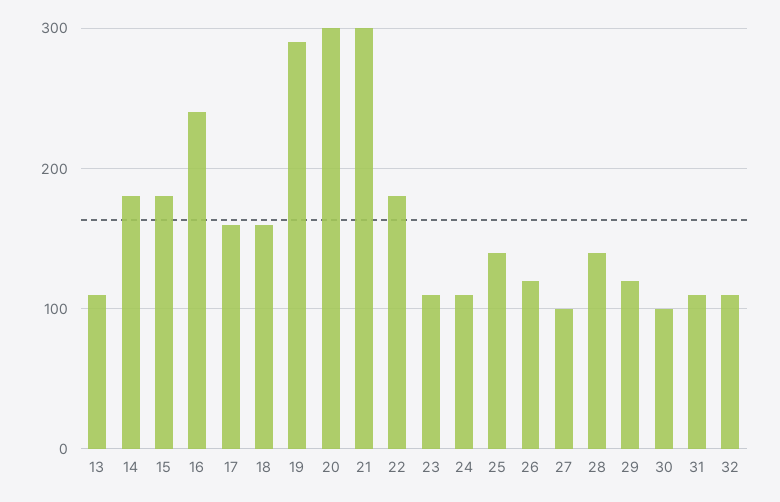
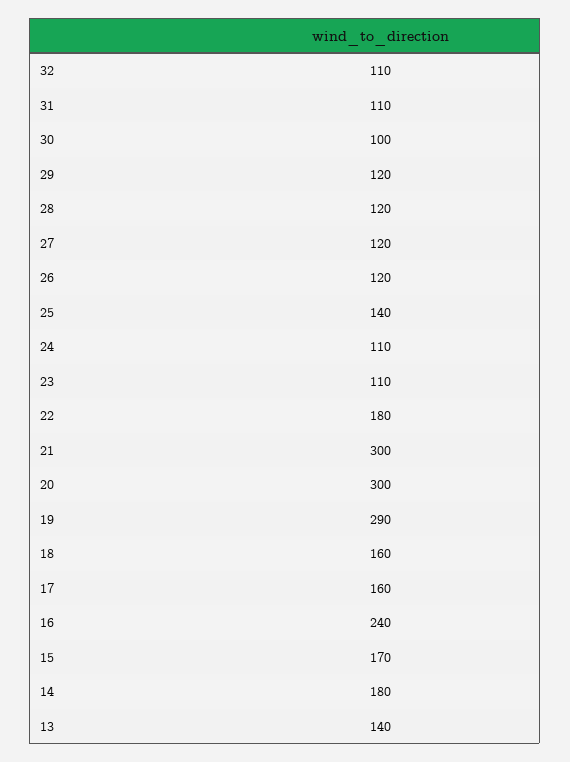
  {
-   "13": 110,
+   "13": 140,
    "14": 180,
-   "15": 180,
+   "15": 170,
    "16": 240,
    "17": 160,
    "18": 160,
    "19": 290,
    "20": 300,
    "21": 300,
    "22": 180,
    "23": 110,
    "24": 110,
    "25": 140,
    "26": 120,
-   "27": 100,
+   "27": 120,
-   "28": 140,
+   "28": 120,
    "29": 120,
    "30": 100,
    "31": 110,
    "32": 110
  }

